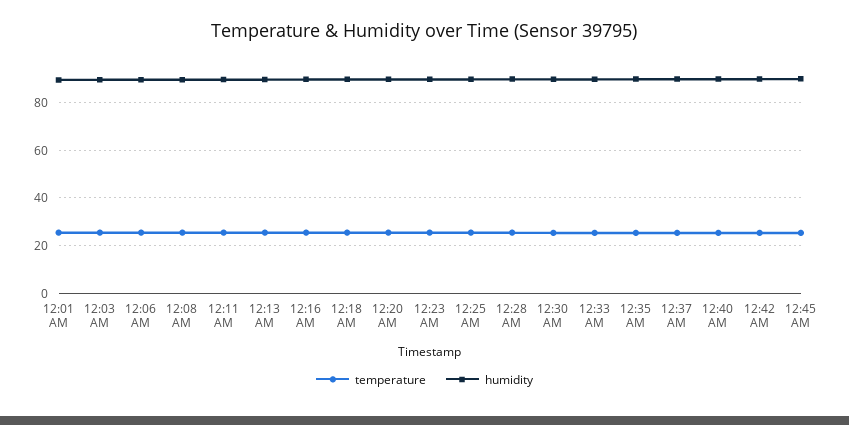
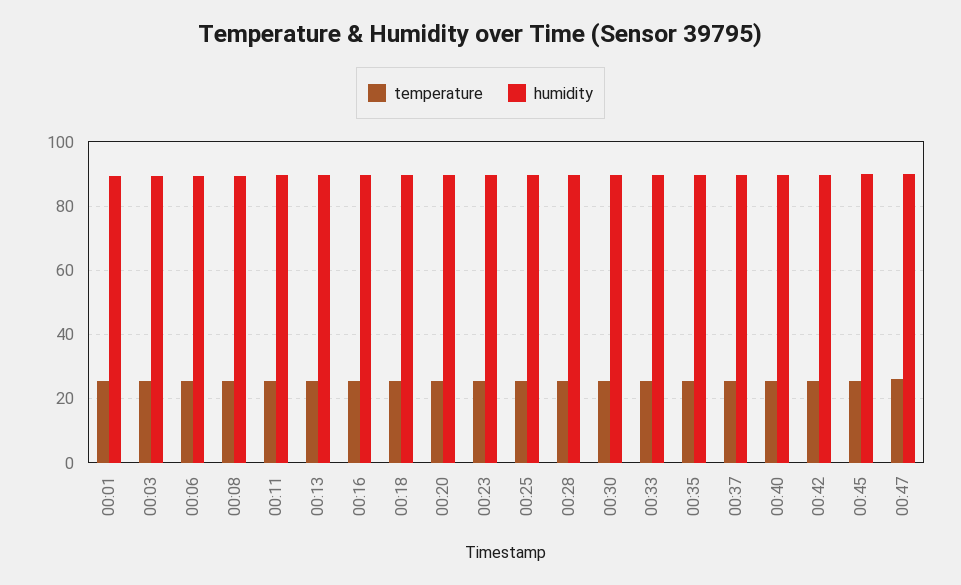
  {
    "temperature": {
      "12:01 AM": 26,
      "12:03 AM": 26,
      "12:06 AM": 26,
      "12:08 AM": 26,
      "12:11 AM": 26,
      "12:13 AM": 26,
      "12:16 AM": 26,
      "12:18 AM": 26,
      "12:20 AM": 26,
      "12:23 AM": 26,
      "12:25 AM": 26,
      "12:28 AM": 26,
      "12:30 AM": 26,
      "12:33 AM": 26,
      "12:35 AM": 26,
      "12:37 AM": 26,
      "12:40 AM": 26,
      "12:42 AM": 26,
-     "12:45 AM": 26
+     "12:45 AM": 26,
+     "00:47": 26
    },
    "humidity": {
      "12:01 AM": 90,
      "12:03 AM": 90,
      "12:06 AM": 90,
      "12:08 AM": 90,
      "12:11 AM": 90,
      "12:13 AM": 90,
      "12:16 AM": 90,
      "12:18 AM": 90,
      "12:20 AM": 90,
      "12:23 AM": 90,
      "12:25 AM": 90,
      "12:28 AM": 90,
      "12:30 AM": 90,
      "12:33 AM": 90,
      "12:35 AM": 90,
      "12:37 AM": 90,
      "12:40 AM": 90,
      "12:42 AM": 90,
-     "12:45 AM": 90
+     "12:45 AM": 90,
+     "00:47": 90
    }
  }

